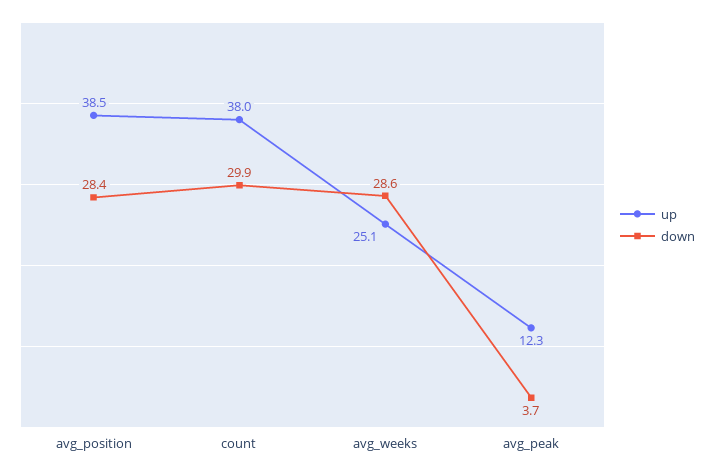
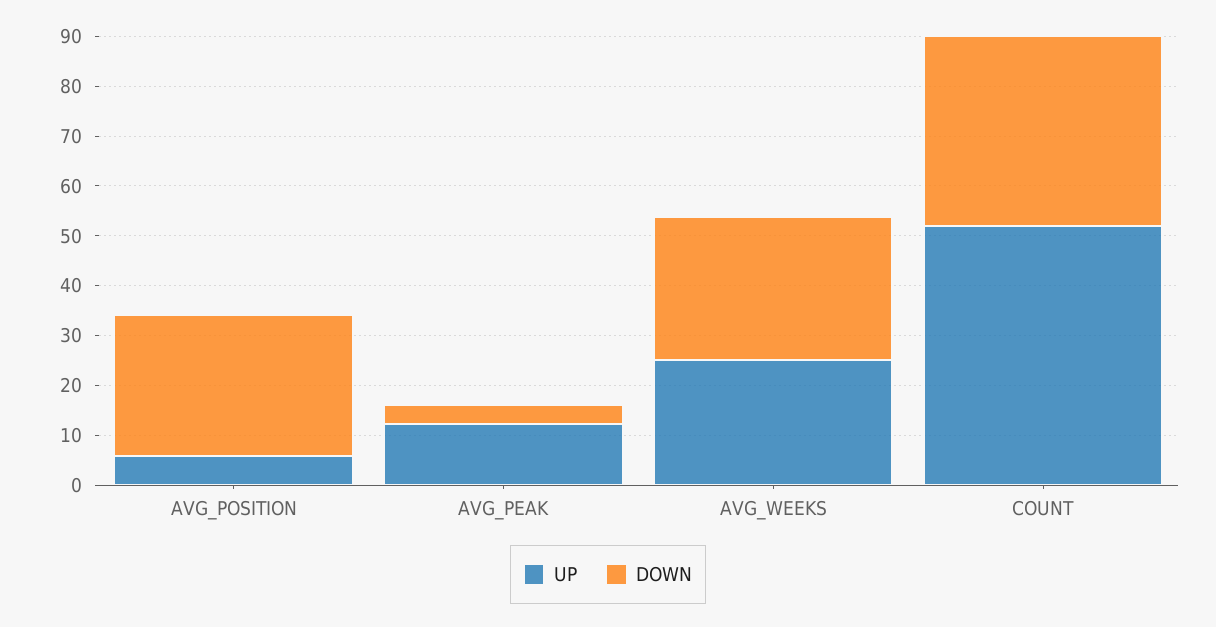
  {
    "up": {
-     "avg_position": 38.5,
+     "avg_position": 6,
-     "count": 38,
+     "count": 52,
      "avg_weeks": 25.1,
      "avg_peak": 12.3
    },
    "down": {
      "avg_position": 28.4,
-     "count": 29.9,
+     "count": 38,
      "avg_weeks": 28.6,
      "avg_peak": 3.7
    }
  }

